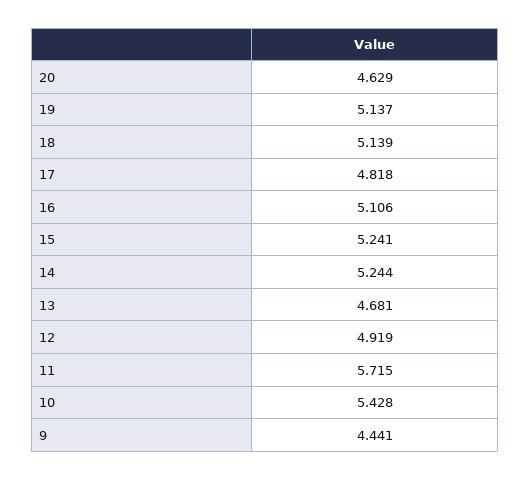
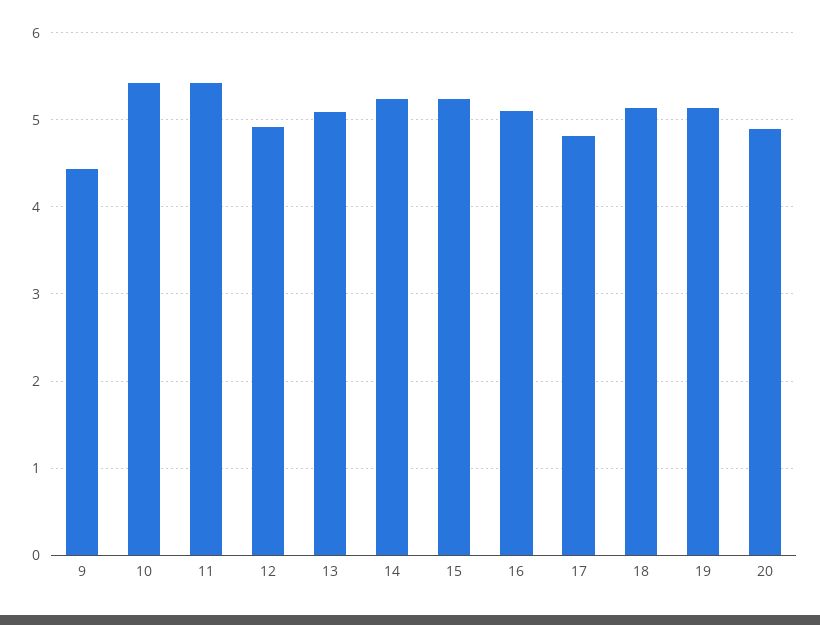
  {
-   "20": 4.629,
+   "20": 4.9,
    "19": 5.137,
    "18": 5.139,
    "17": 4.818,
    "16": 5.106,
    "15": 5.241,
    "14": 5.244,
-   "13": 4.681,
+   "13": 5.1,
    "12": 4.919,
-   "11": 5.715,
+   "11": 5.4,
    "10": 5.428,
    "9": 4.441
  }

